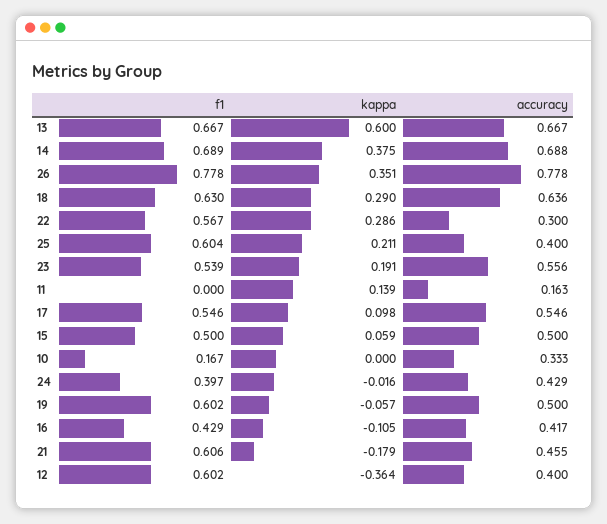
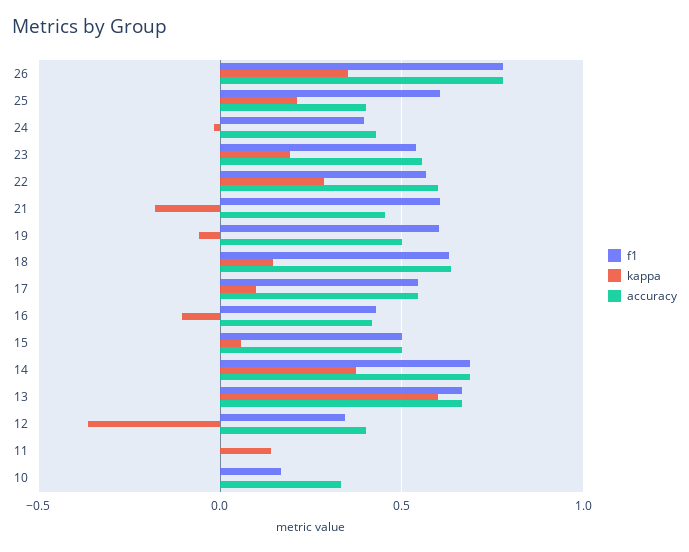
  {
    "f1": {
      "13": 0.667,
      "14": 0.689,
      "26": 0.778,
      "18": 0.63,
      "22": 0.567,
      "25": 0.604,
      "23": 0.539,
      "11": 0,
      "17": 0.546,
      "15": 0.5,
      "10": 0.167,
      "24": 0.397,
      "19": 0.602,
      "16": 0.429,
      "21": 0.606,
-     "12": 0.602
+     "12": 0.35
    },
    "kappa": {
      "13": 0.6,
      "14": 0.375,
      "26": 0.351,
-     "18": 0.29,
+     "18": 0.15,
      "22": 0.286,
      "25": 0.211,
      "23": 0.191,
      "11": 0.139,
      "17": 0.098,
      "15": 0.059,
      "10": 0,
      "24": -0.016,
      "19": -0.057,
      "16": -0.105,
      "21": -0.179,
      "12": -0.364
    },
    "accuracy": {
      "13": 0.667,
      "14": 0.688,
      "26": 0.778,
      "18": 0.636,
-     "22": 0.3,
+     "22": 0.6,
      "25": 0.4,
      "23": 0.556,
-     "11": 0.163,
+     "11": 0,
      "17": 0.546,
      "15": 0.5,
      "10": 0.333,
      "24": 0.429,
      "19": 0.5,
      "16": 0.417,
      "21": 0.455,
      "12": 0.4
    }
  }

